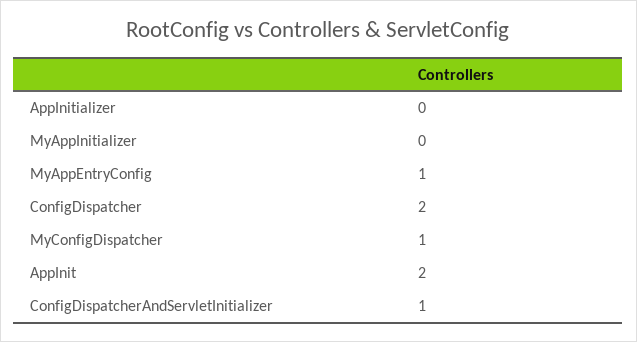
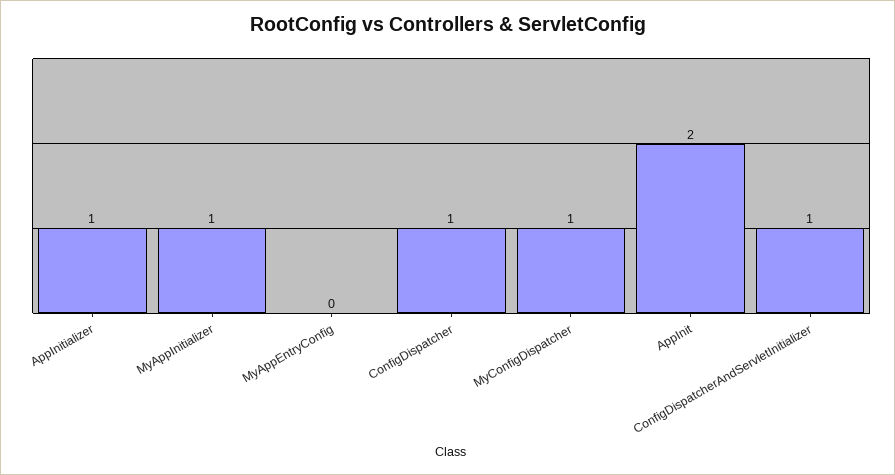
  {
-   "AppInitializer": 0,
+   "AppInitializer": 1,
-   "MyAppInitializer": 0,
+   "MyAppInitializer": 1,
-   "MyAppEntryConfig": 1,
+   "MyAppEntryConfig": 0,
-   "ConfigDispatcher": 2,
+   "ConfigDispatcher": 1,
    "MyConfigDispatcher": 1,
    "AppInit": 2,
    "ConfigDispatcherAndServletInitializer": 1
  }

